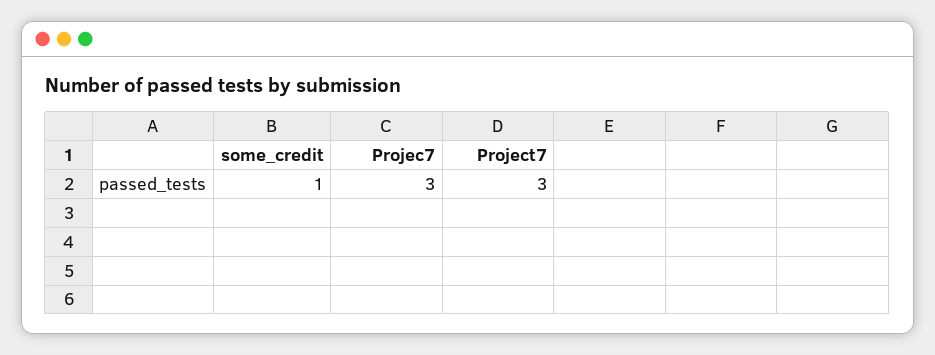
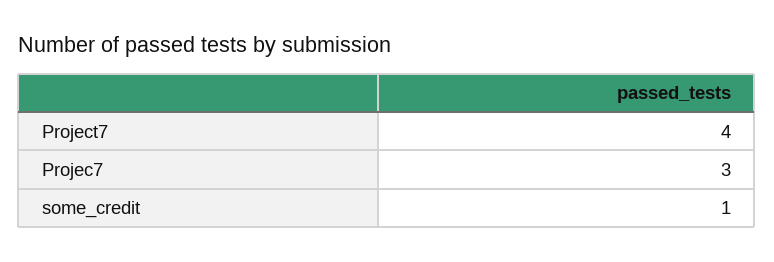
  {
    "some_credit": 1,
    "Projec7": 3,
-   "Project7": 3
+   "Project7": 4
  }

